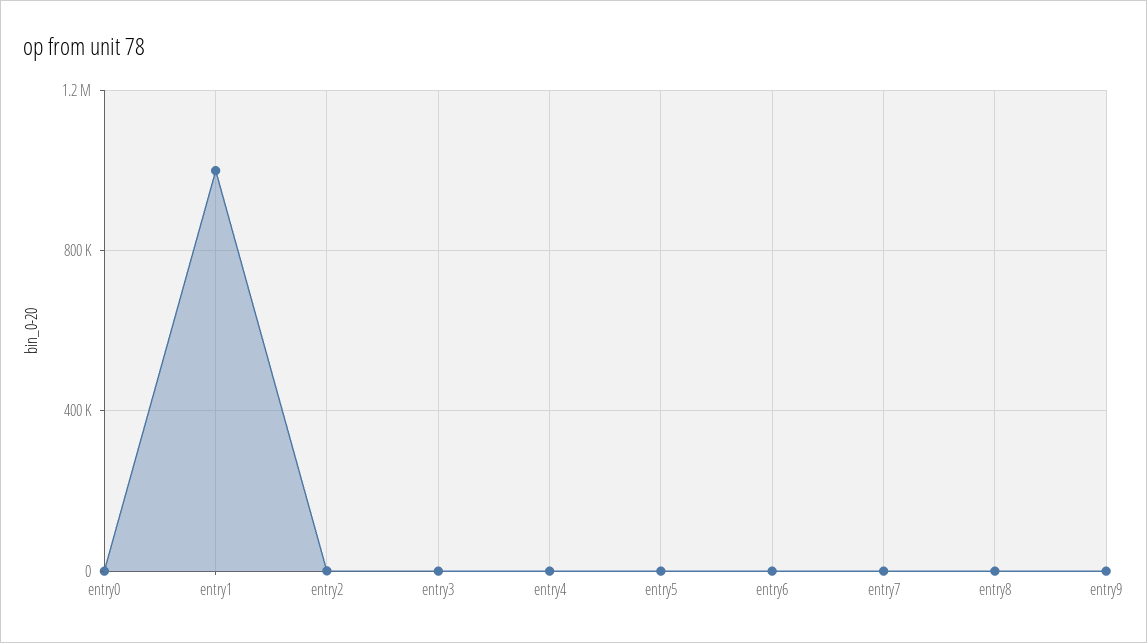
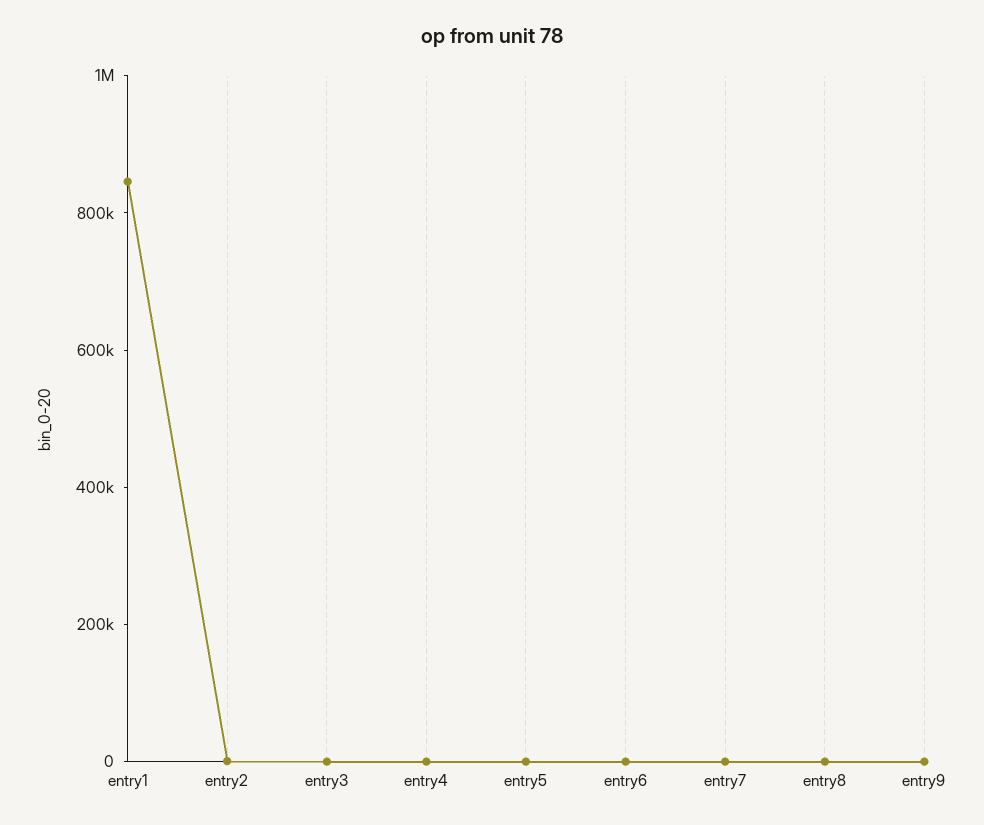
  {
-   "entry0": 0,
-   "entry1": 1000000,
+   "entry1": 850000,
    "entry2": 0,
    "entry3": 0,
    "entry4": 0,
    "entry5": 0,
    "entry6": 0,
    "entry7": 0,
    "entry8": 0,
    "entry9": 0
  }

